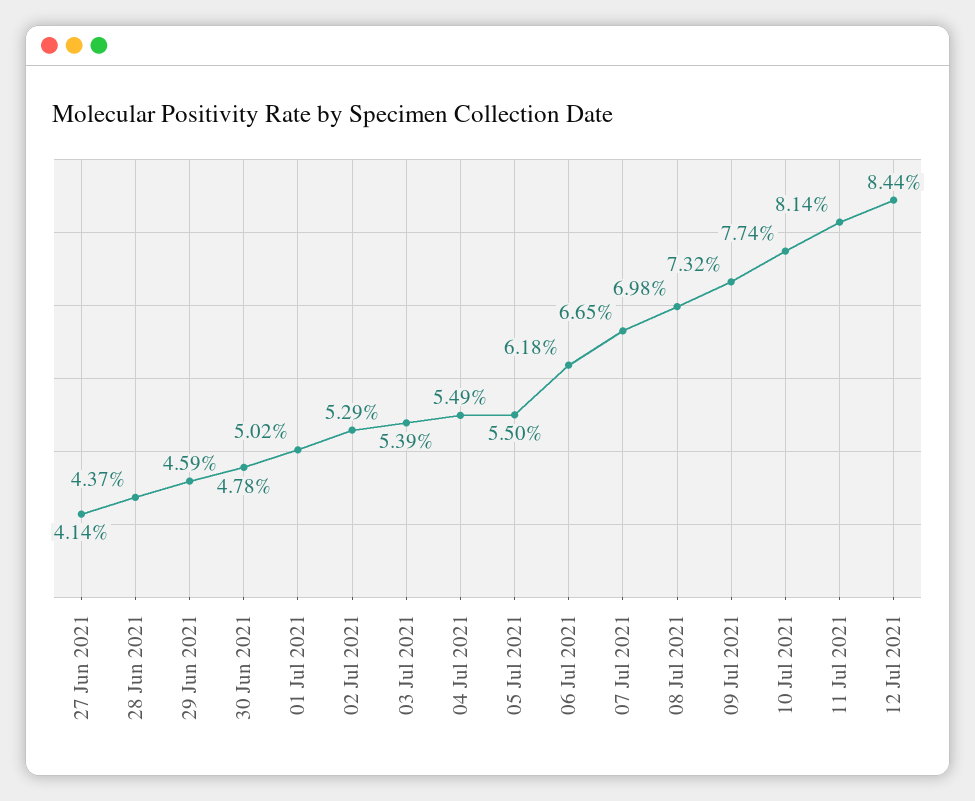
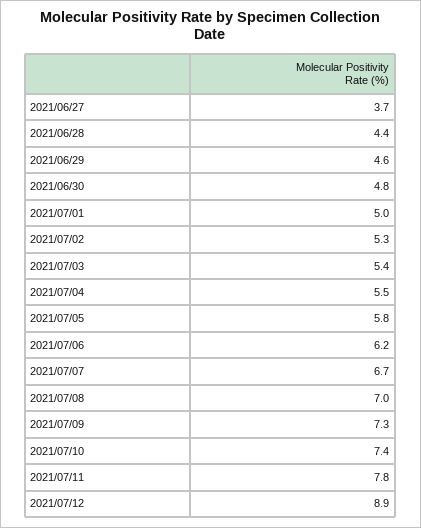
  {
-   "27 Jun 2021": 4.14,
+   "27 Jun 2021": 3.7,
    "28 Jun 2021": 4.37,
    "29 Jun 2021": 4.59,
    "30 Jun 2021": 4.78,
    "01 Jul 2021": 5.02,
    "02 Jul 2021": 5.29,
    "03 Jul 2021": 5.39,
    "04 Jul 2021": 5.49,
-   "05 Jul 2021": 5.5,
+   "05 Jul 2021": 5.8,
    "06 Jul 2021": 6.18,
    "07 Jul 2021": 6.65,
    "08 Jul 2021": 6.98,
    "09 Jul 2021": 7.32,
-   "10 Jul 2021": 7.74,
+   "10 Jul 2021": 7.4,
-   "11 Jul 2021": 8.14,
+   "11 Jul 2021": 7.8,
-   "12 Jul 2021": 8.44
+   "12 Jul 2021": 8.9
  }

